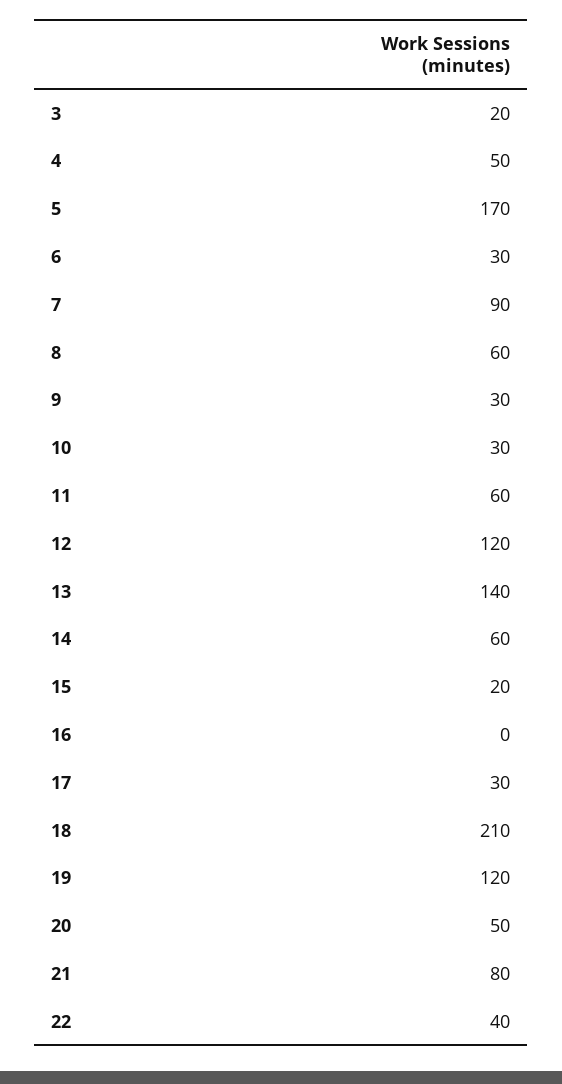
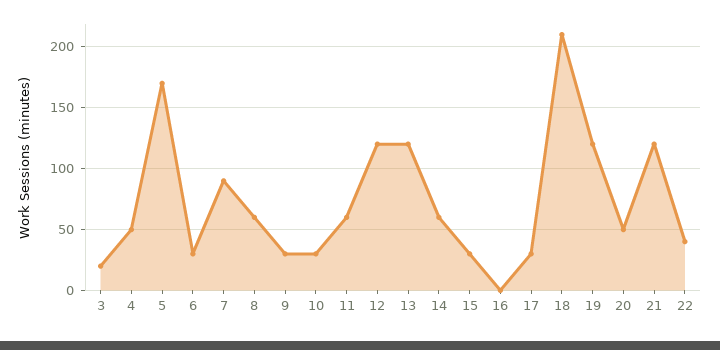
  {
    "3": 20,
    "4": 50,
    "5": 170,
    "6": 30,
    "7": 90,
    "8": 60,
    "9": 30,
    "10": 30,
    "11": 60,
    "12": 120,
-   "13": 140,
+   "13": 120,
    "14": 60,
-   "15": 20,
+   "15": 30,
    "16": 0,
    "17": 30,
    "18": 210,
    "19": 120,
    "20": 50,
-   "21": 80,
+   "21": 120,
    "22": 40
  }

